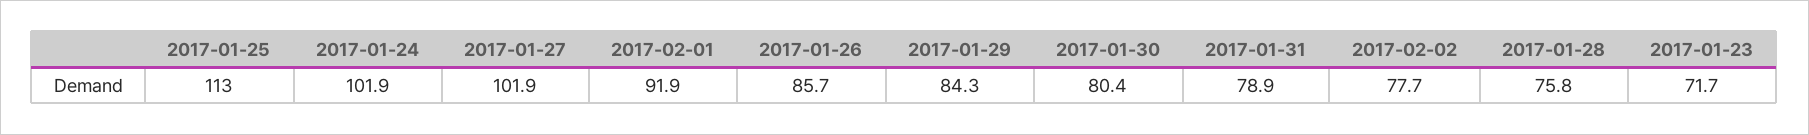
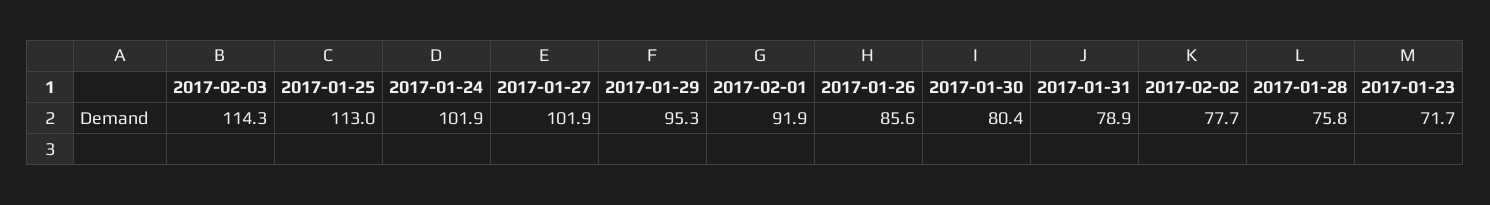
  {
    "2017-01-25": 113,
    "2017-01-24": 101.9,
    "2017-01-27": 101.9,
    "2017-02-01": 91.9,
-   "2017-01-26": 85.7,
+   "2017-01-26": 85.6,
-   "2017-01-29": 84.3,
+   "2017-01-29": 95.3,
    "2017-01-30": 80.4,
    "2017-01-31": 78.9,
    "2017-02-02": 77.7,
    "2017-01-28": 75.8,
-   "2017-01-23": 71.7
+   "2017-01-23": 71.7,
+   "2017-02-03": 114.3
  }

